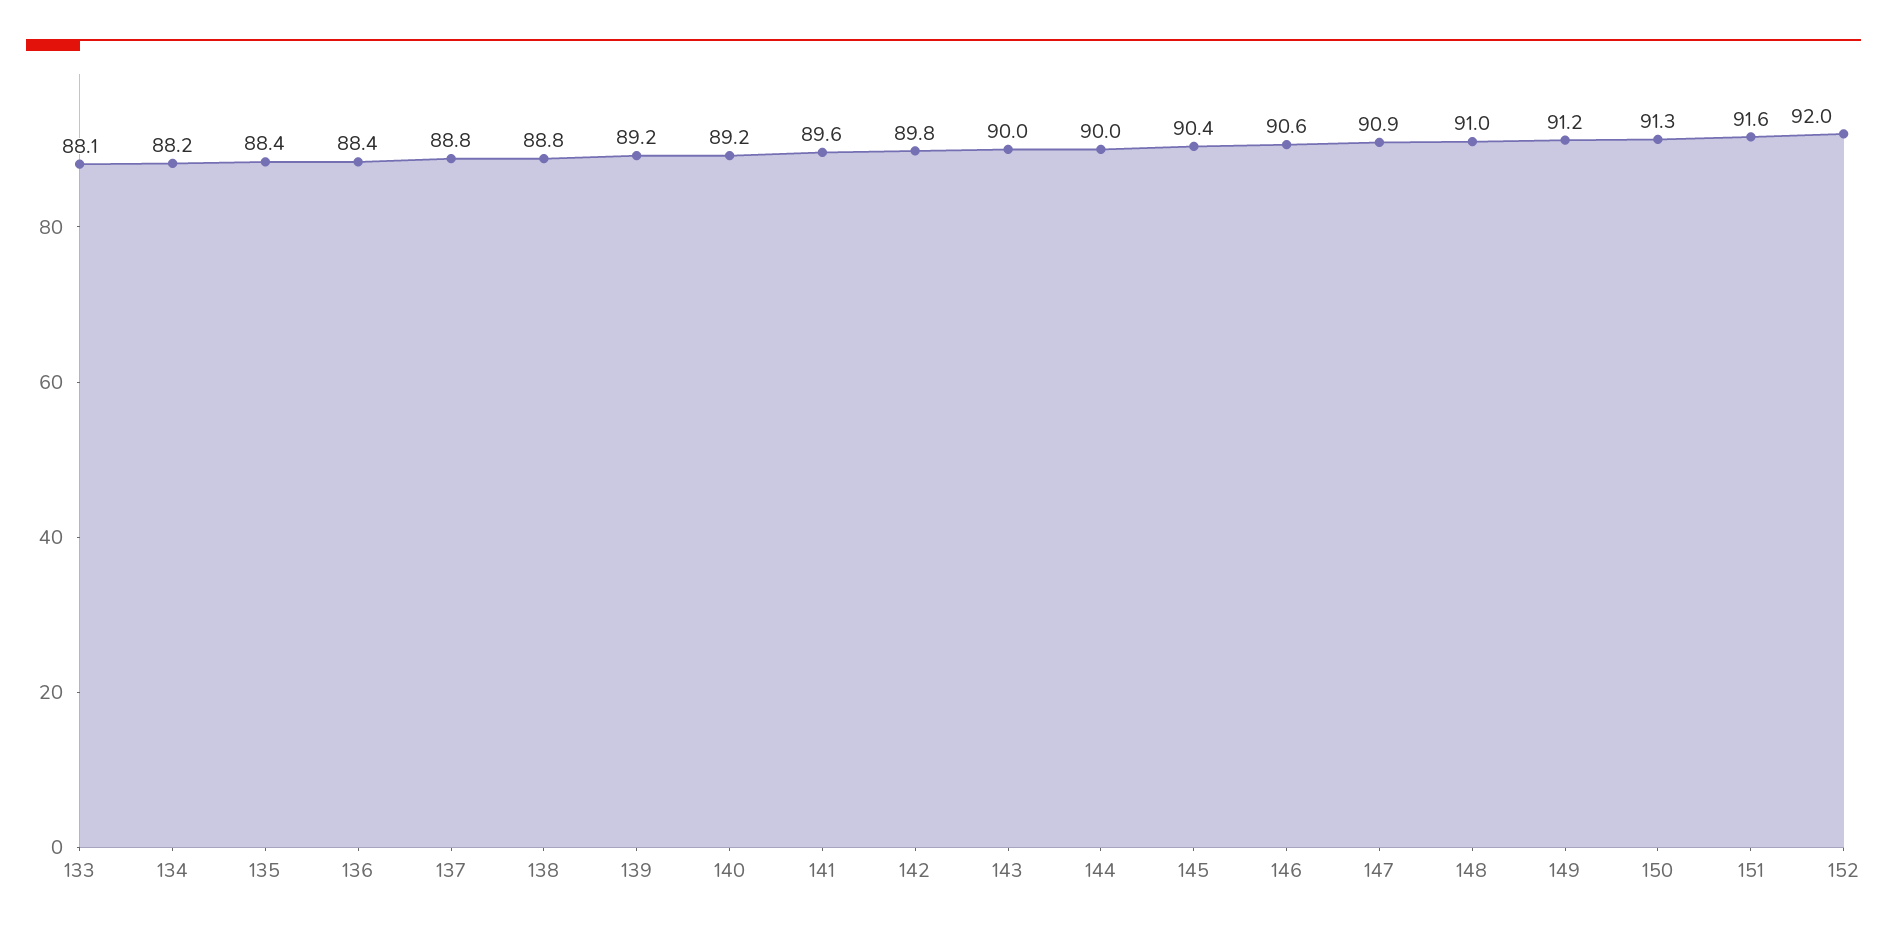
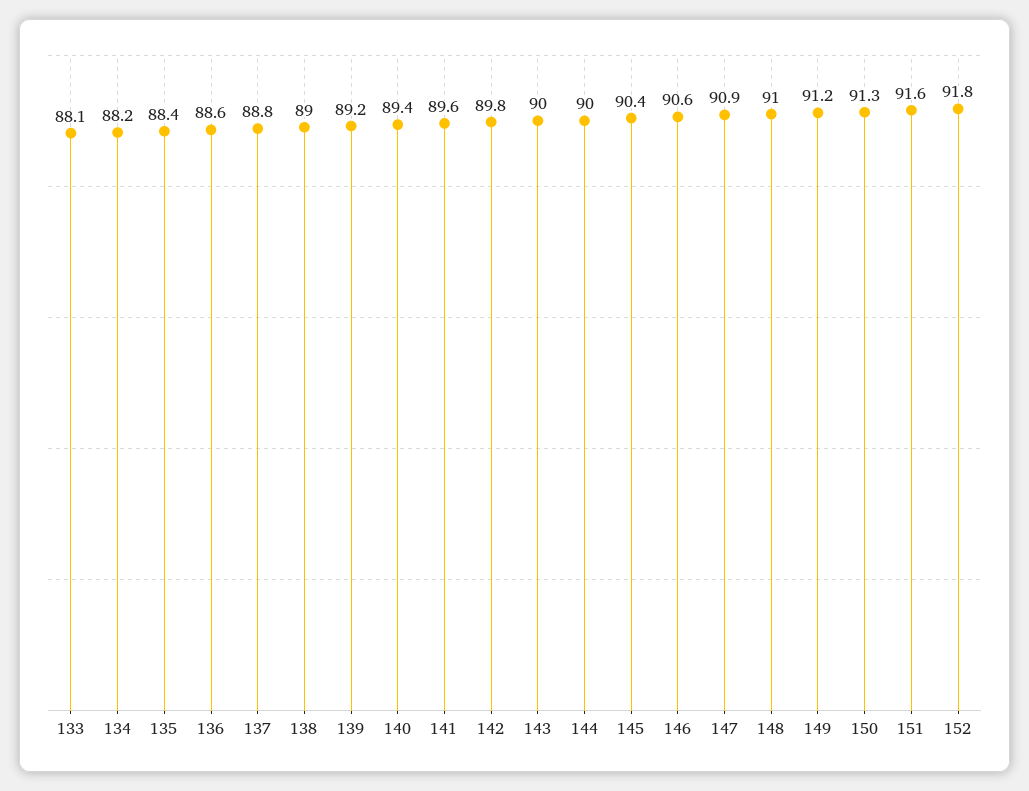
  {
    "133": 88.1,
    "134": 88.2,
    "135": 88.4,
-   "136": 88.4,
+   "136": 88.6,
    "137": 88.8,
-   "138": 88.8,
+   "138": 89,
    "139": 89.2,
-   "140": 89.2,
+   "140": 89.4,
    "141": 89.6,
    "142": 89.8,
    "143": 90,
    "144": 90,
    "145": 90.4,
    "146": 90.6,
    "147": 90.9,
    "148": 91,
    "149": 91.2,
    "150": 91.3,
    "151": 91.6,
-   "152": 92
+   "152": 91.8
  }

